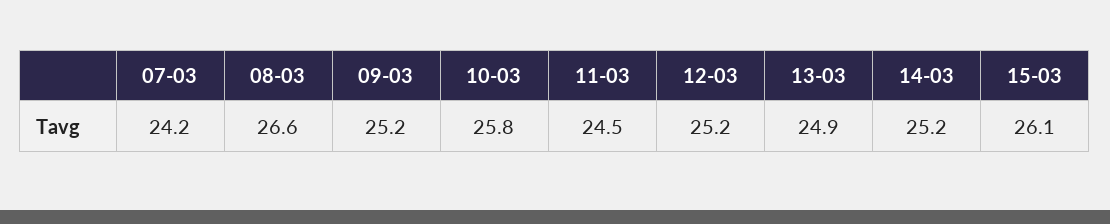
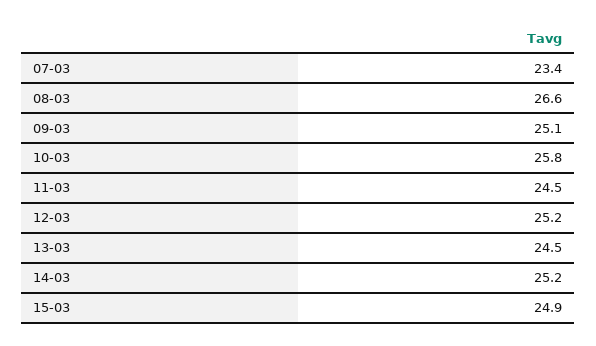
  {
-   "07-03": 24.2,
+   "07-03": 23.4,
    "08-03": 26.6,
-   "09-03": 25.2,
+   "09-03": 25.1,
    "10-03": 25.8,
    "11-03": 24.5,
    "12-03": 25.2,
-   "13-03": 24.9,
+   "13-03": 24.5,
    "14-03": 25.2,
-   "15-03": 26.1
+   "15-03": 24.9
  }

